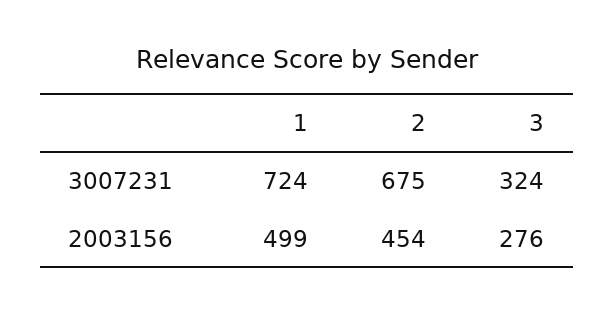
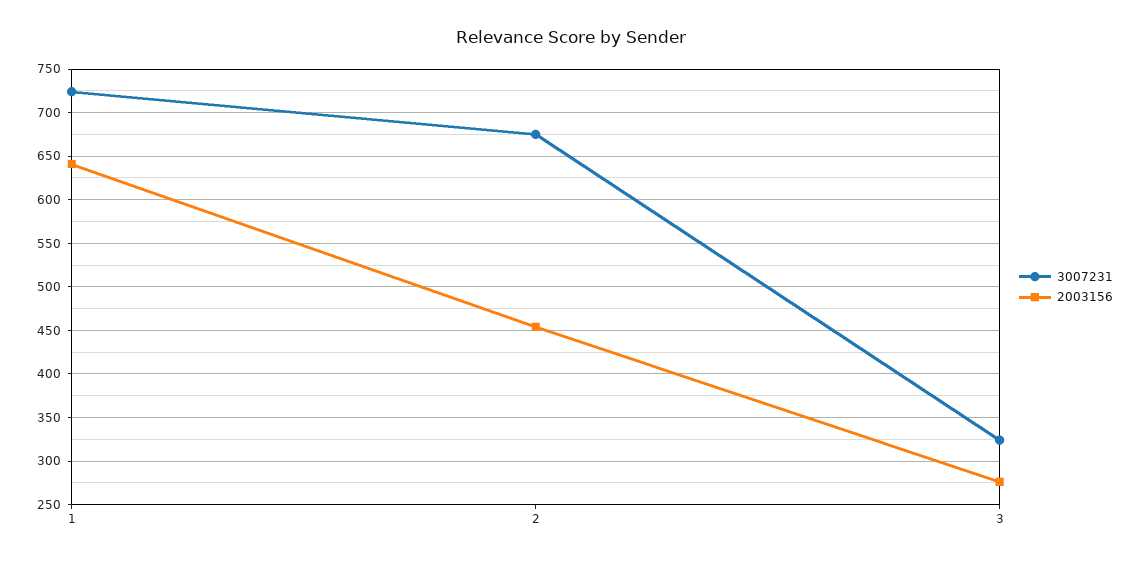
  {
    "3007231": {
      "1": 724,
      "2": 675,
      "3": 324
    },
    "2003156": {
-     "1": 499,
+     "1": 640,
      "2": 454,
      "3": 276
    }
  }

